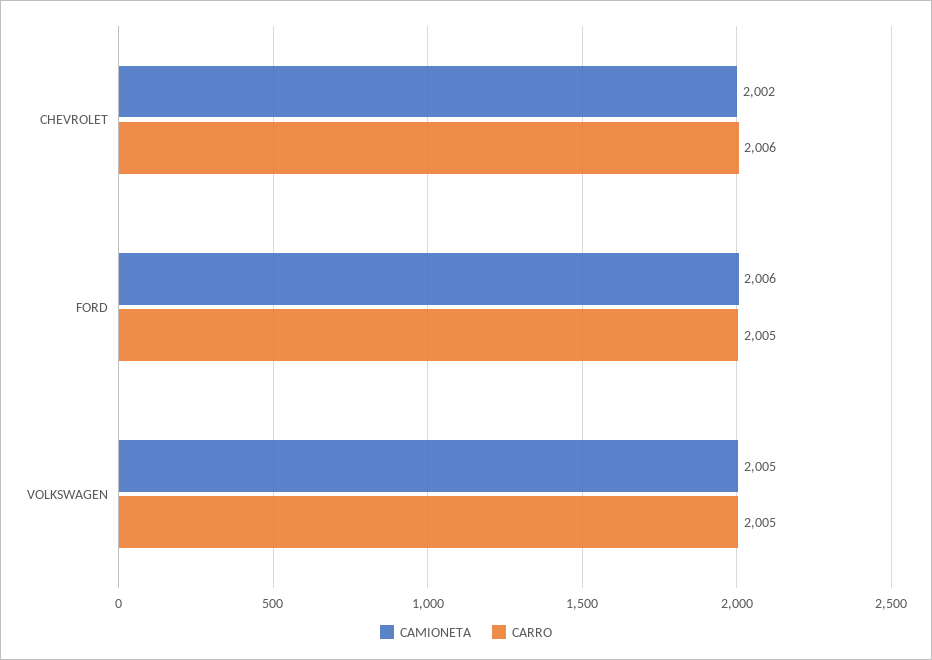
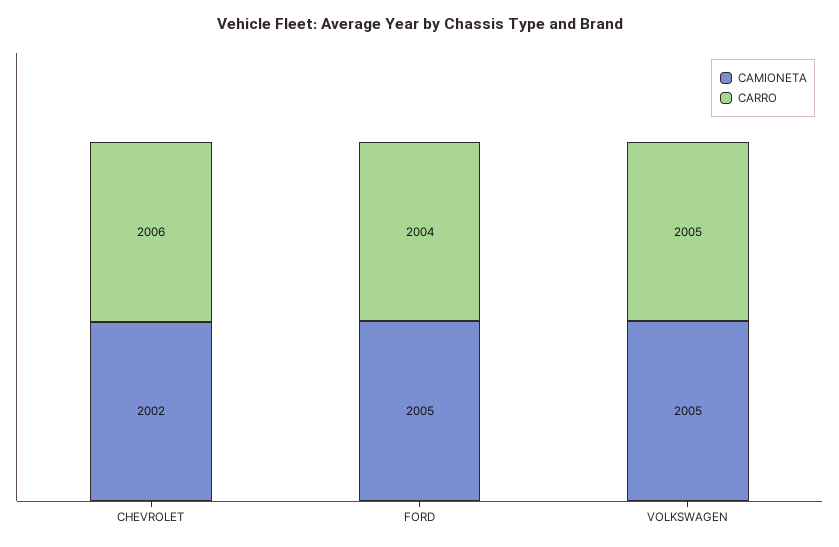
  {
    "CAMIONETA": {
      "CHEVROLET": 2002,
-     "FORD": 2006,
+     "FORD": 2005,
      "VOLKSWAGEN": 2005
    },
    "CARRO": {
      "CHEVROLET": 2006,
-     "FORD": 2005,
+     "FORD": 2004,
      "VOLKSWAGEN": 2005
    }
  }

